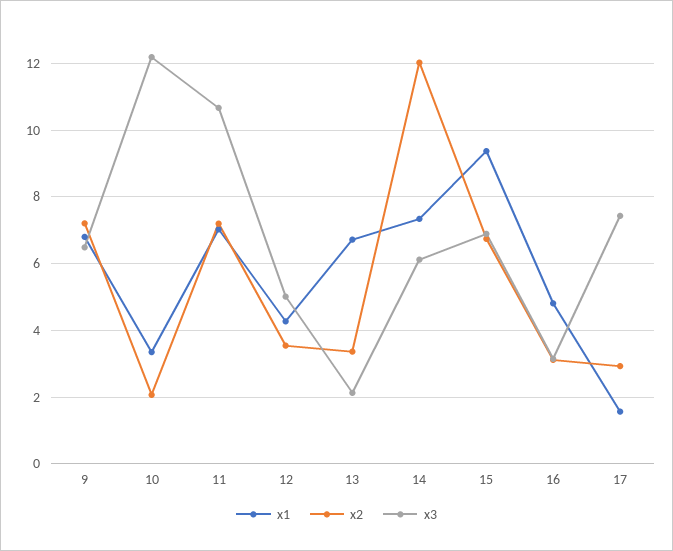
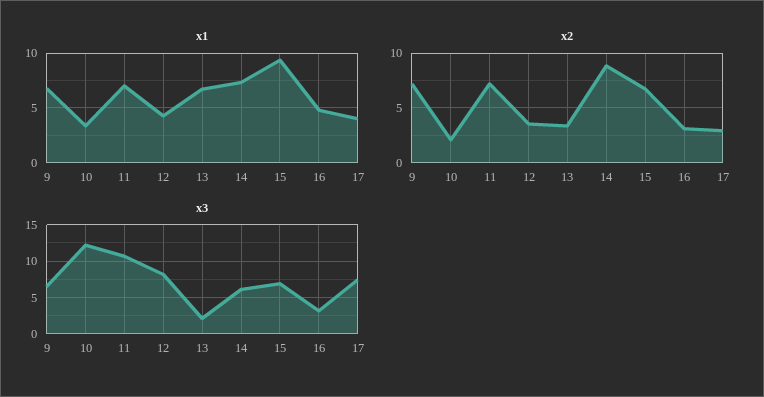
  {
    "x1": {
      "9": 6.8,
      "10": 3.4,
      "11": 7,
      "12": 4.2,
      "13": 6.8,
      "14": 7.4,
      "15": 9.4,
      "16": 4.8,
-     "17": 1.6
+     "17": 4
    },
    "x2": {
      "9": 7.2,
      "10": 2,
      "11": 7.2,
      "12": 3.6,
      "13": 3.4,
-     "14": 12,
+     "14": 9,
      "15": 6.8,
      "16": 3.2,
      "17": 3
    },
    "x3": {
      "9": 6.4,
      "10": 12.2,
      "11": 10.6,
-     "12": 5,
+     "12": 8,
      "13": 2.2,
      "14": 6.2,
      "15": 6.8,
      "16": 3.2,
      "17": 7.4
    }
  }

